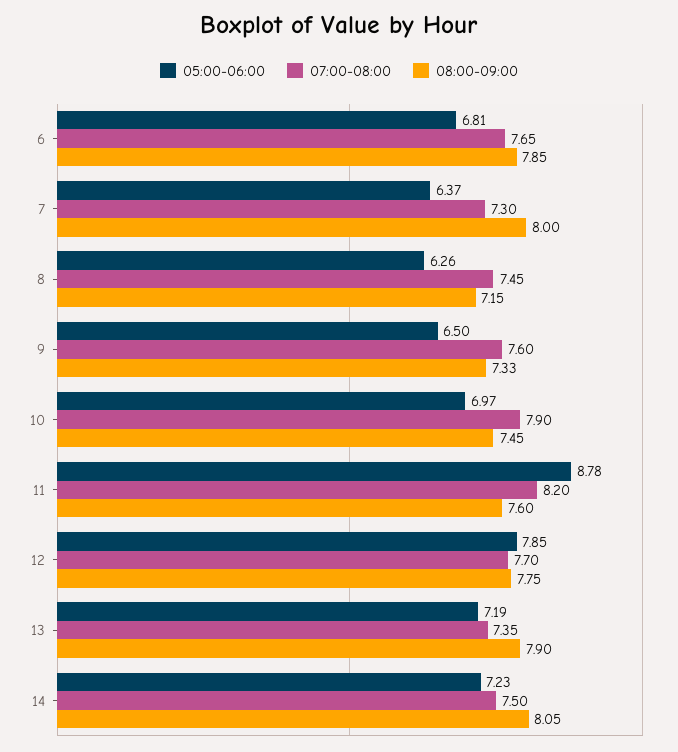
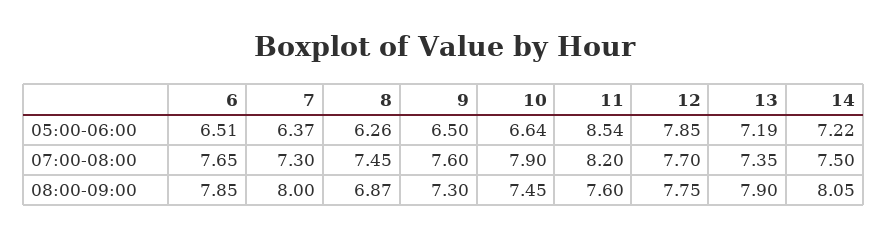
  {
    "05:00-06:00": {
-     "6": 6.81,
+     "6": 6.51,
      "7": 6.37,
      "8": 6.26,
      "9": 6.5,
-     "10": 6.97,
+     "10": 6.64,
-     "11": 8.78,
+     "11": 8.54,
      "12": 7.85,
      "13": 7.19,
-     "14": 7.23
+     "14": 7.22
    },
    "07:00-08:00": {
      "6": 7.65,
      "7": 7.3,
      "8": 7.45,
      "9": 7.6,
      "10": 7.9,
      "11": 8.2,
      "12": 7.7,
      "13": 7.35,
      "14": 7.5
    },
    "08:00-09:00": {
      "6": 7.85,
      "7": 8,
-     "8": 7.15,
+     "8": 6.87,
-     "9": 7.33,
+     "9": 7.3,
      "10": 7.45,
      "11": 7.6,
      "12": 7.75,
      "13": 7.9,
      "14": 8.05
    }
  }

